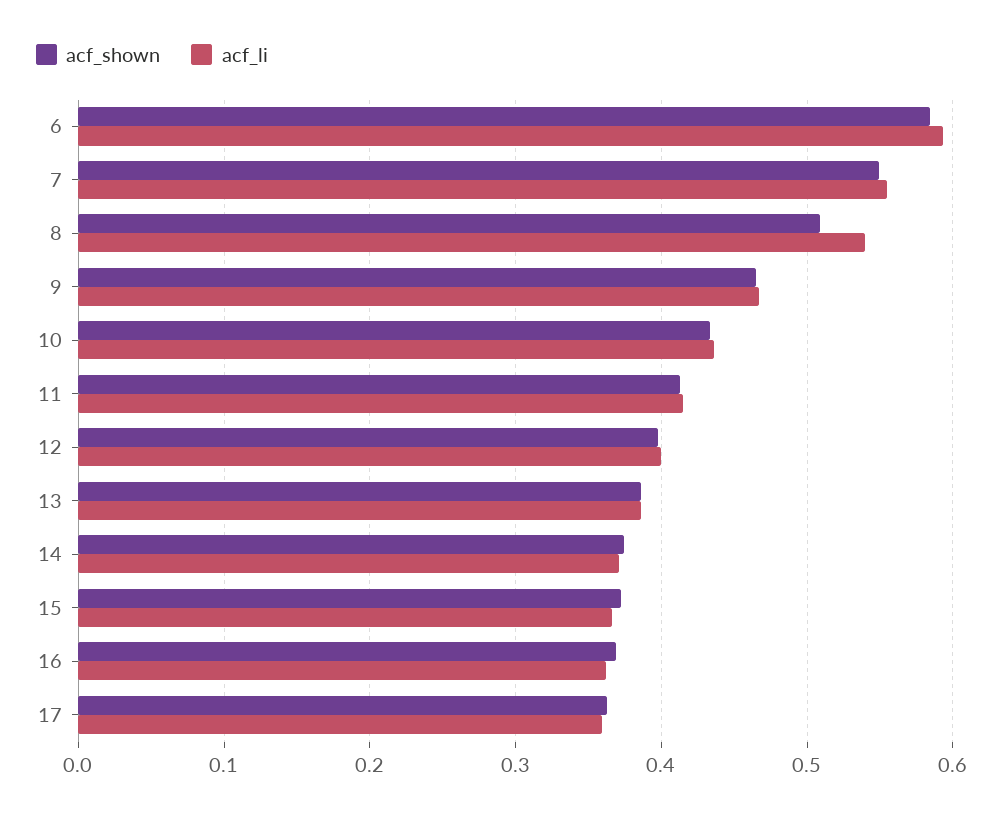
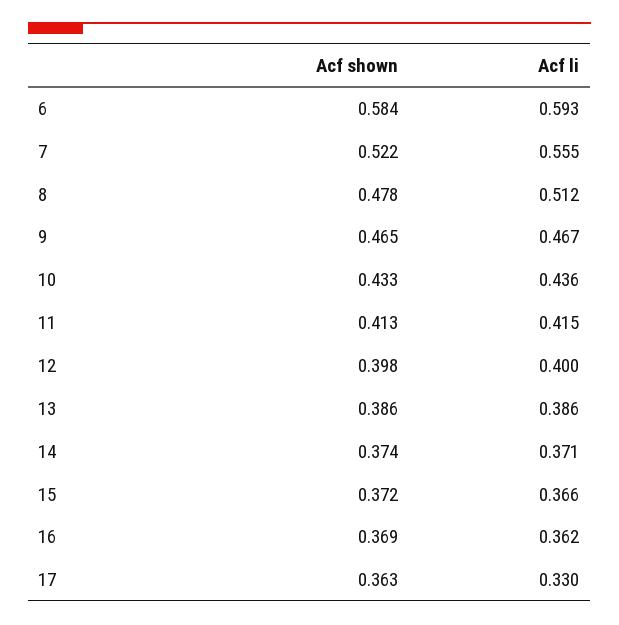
  {
    "acf_shown": {
      "6": 0.584,
-     "7": 0.55,
+     "7": 0.522,
-     "8": 0.51,
+     "8": 0.478,
      "9": 0.465,
      "10": 0.433,
      "11": 0.413,
      "12": 0.398,
      "13": 0.386,
      "14": 0.374,
      "15": 0.372,
      "16": 0.369,
      "17": 0.363
    },
    "acf_li": {
      "6": 0.593,
      "7": 0.555,
-     "8": 0.54,
+     "8": 0.512,
      "9": 0.467,
      "10": 0.436,
      "11": 0.415,
      "12": 0.4,
      "13": 0.386,
      "14": 0.371,
      "15": 0.366,
      "16": 0.362,
-     "17": 0.36
+     "17": 0.33
    }
  }

